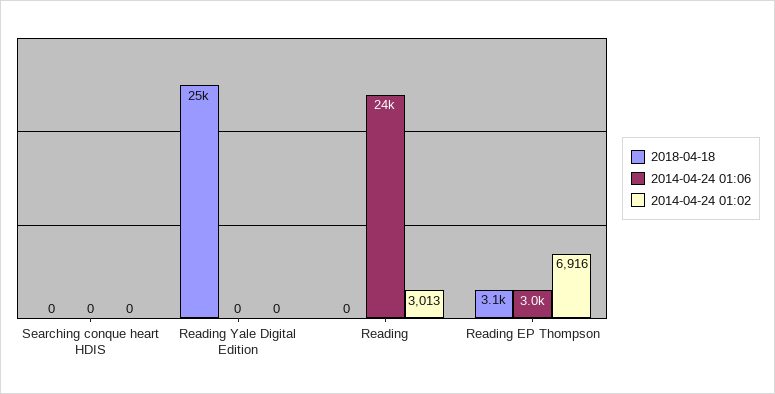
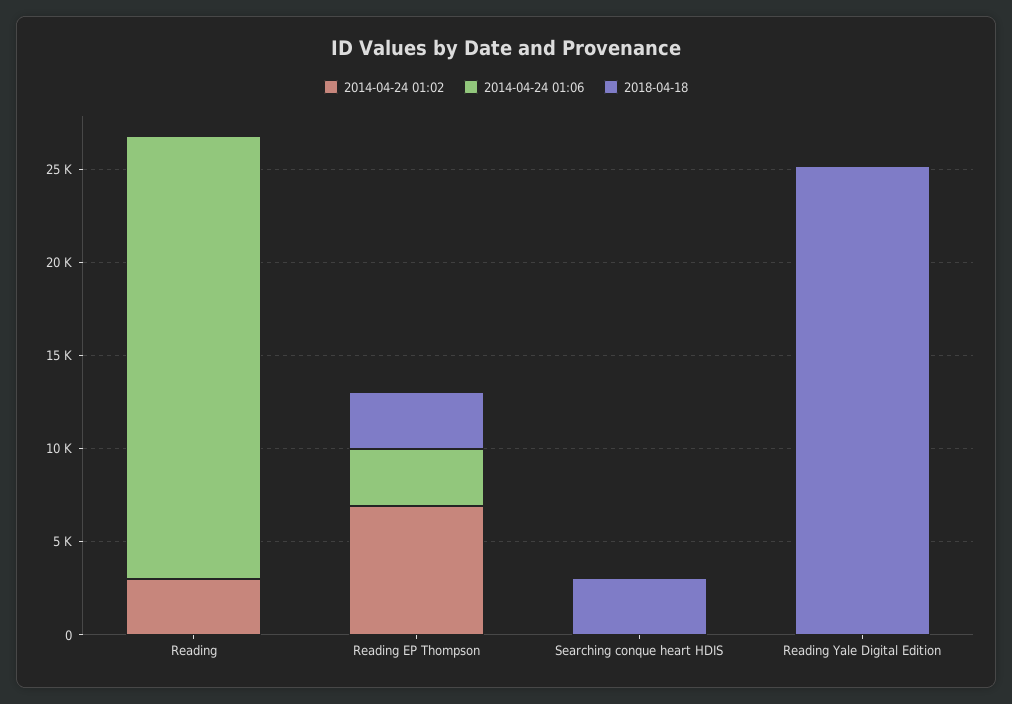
  {
    "2018-04-18": {
-     "Searching conque heart HDIS": 0,
+     "Searching conque heart HDIS": 3000,
      "Reading Yale Digital Edition": 25000,
      "Reading": 0,
      "Reading EP Thompson": 3100
    },
    "2014-04-24 01:06": {
      "Searching conque heart HDIS": 0,
      "Reading Yale Digital Edition": 0,
      "Reading": 24000,
      "Reading EP Thompson": 3000
    },
    "2014-04-24 01:02": {
      "Searching conque heart HDIS": 0,
      "Reading Yale Digital Edition": 0,
      "Reading": 3013,
      "Reading EP Thompson": 6916
    }
  }

